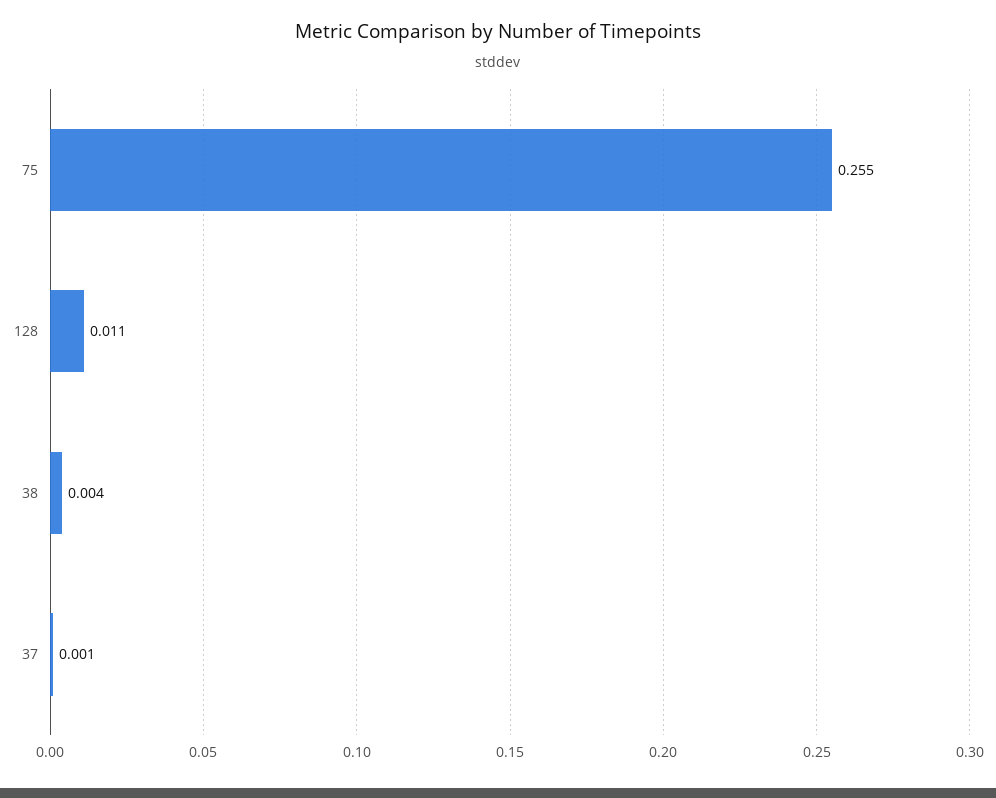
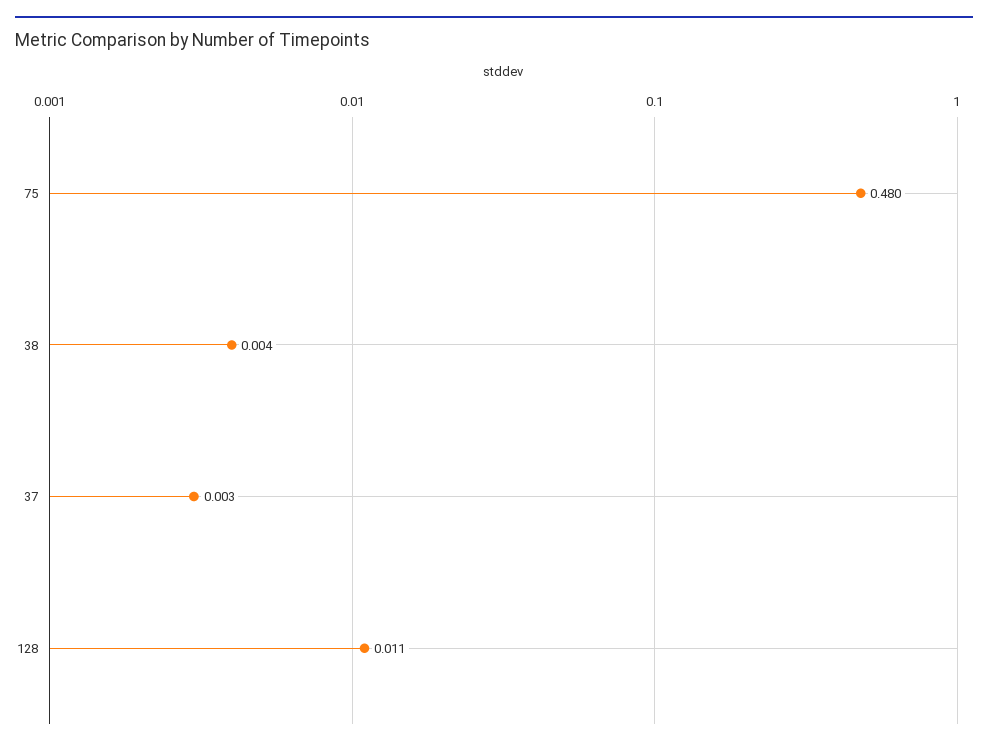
  {
-   "75": 0.255,
+   "75": 0.48,
    "128": 0.011,
    "38": 0.004,
-   "37": 0.001
+   "37": 0.003
  }

